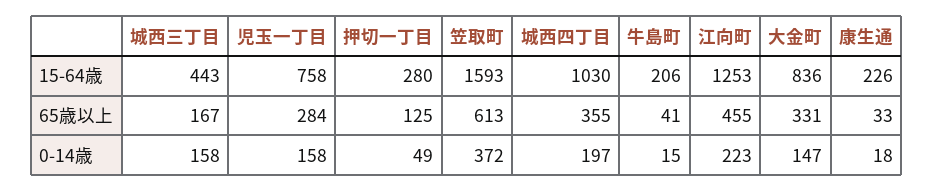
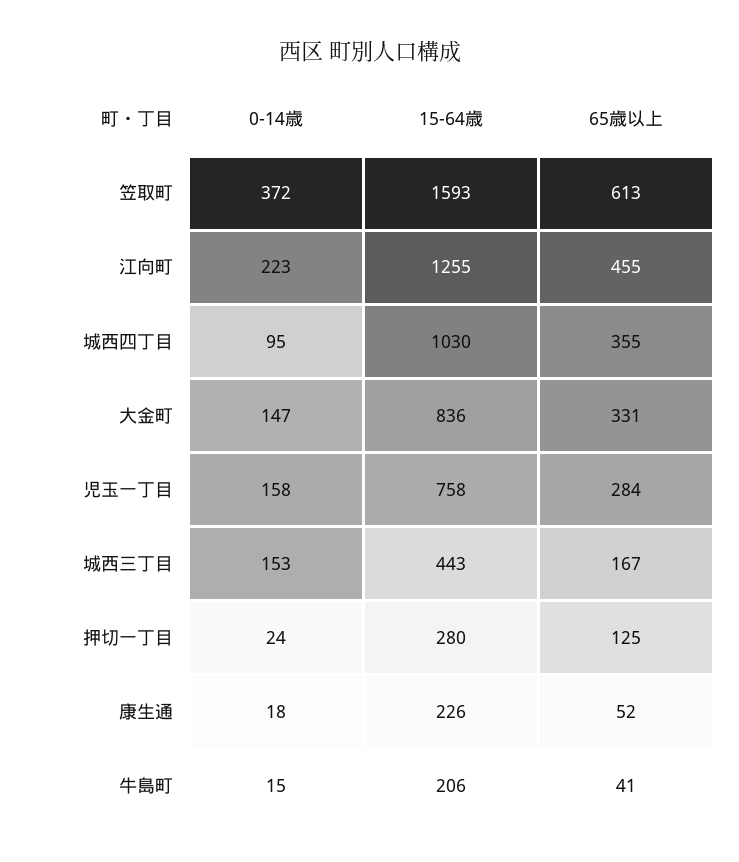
  {
    "城西三丁目": {
      "15-64歳": 443,
      "65歳以上": 167,
-     "0-14歳": 158
+     "0-14歳": 153
    },
    "児玉一丁目": {
      "15-64歳": 758,
      "65歳以上": 284,
      "0-14歳": 158
    },
    "押切一丁目": {
      "15-64歳": 280,
      "65歳以上": 125,
-     "0-14歳": 49
+     "0-14歳": 24
    },
    "笠取町": {
      "15-64歳": 1593,
      "65歳以上": 613,
      "0-14歳": 372
    },
    "城西四丁目": {
      "15-64歳": 1030,
      "65歳以上": 355,
-     "0-14歳": 197
+     "0-14歳": 95
    },
    "牛島町": {
      "15-64歳": 206,
      "65歳以上": 41,
      "0-14歳": 15
    },
    "江向町": {
-     "15-64歳": 1253,
+     "15-64歳": 1255,
      "65歳以上": 455,
      "0-14歳": 223
    },
    "大金町": {
      "15-64歳": 836,
      "65歳以上": 331,
      "0-14歳": 147
    },
    "康生通": {
      "15-64歳": 226,
-     "65歳以上": 33,
+     "65歳以上": 52,
      "0-14歳": 18
    }
  }

